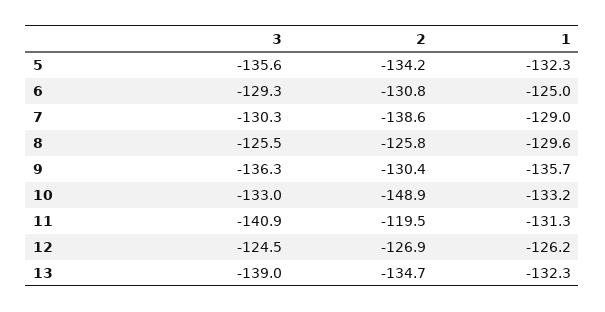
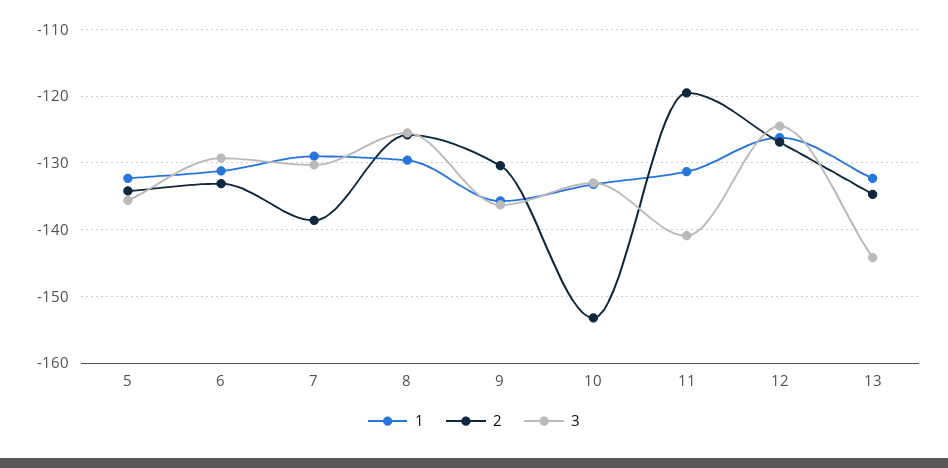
  {
    "3": {
      "5": -135.6,
      "6": -129.3,
      "7": -130.3,
      "8": -125.5,
      "9": -136.3,
      "10": -133,
      "11": -140.9,
      "12": -124.5,
-     "13": -139
+     "13": -144
    },
    "2": {
      "5": -134.2,
-     "6": -130.8,
+     "6": -133,
      "7": -138.6,
      "8": -125.8,
      "9": -130.4,
-     "10": -148.9,
+     "10": -153,
      "11": -119.5,
      "12": -126.9,
      "13": -134.7
    },
    "1": {
      "5": -132.3,
-     "6": -125,
+     "6": -131,
      "7": -129,
      "8": -129.6,
      "9": -135.7,
      "10": -133.2,
      "11": -131.3,
      "12": -126.2,
      "13": -132.3
    }
  }

